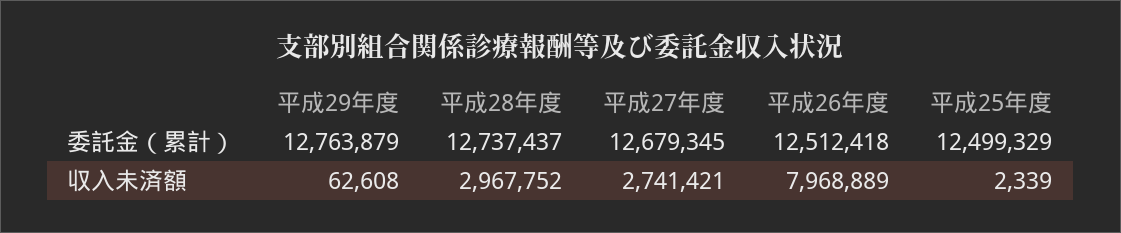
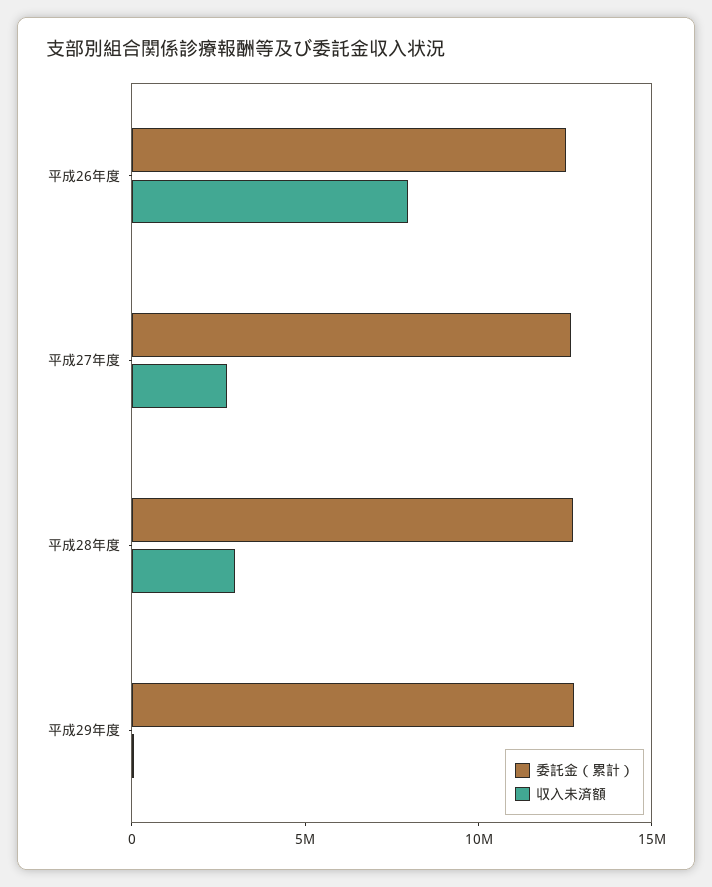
  {
    "委託金（累計）": {
      "平成29年度": 12763879,
      "平成28年度": 12737437,
      "平成27年度": 12679345,
-     "平成26年度": 12512418,
+     "平成26年度": 12512418
-     "平成25年度": 12499329
    },
    "収入未済額": {
      "平成29年度": 62608,
      "平成28年度": 2967752,
      "平成27年度": 2741421,
-     "平成26年度": 7968889,
+     "平成26年度": 7968889
-     "平成25年度": 2339
    }
  }

